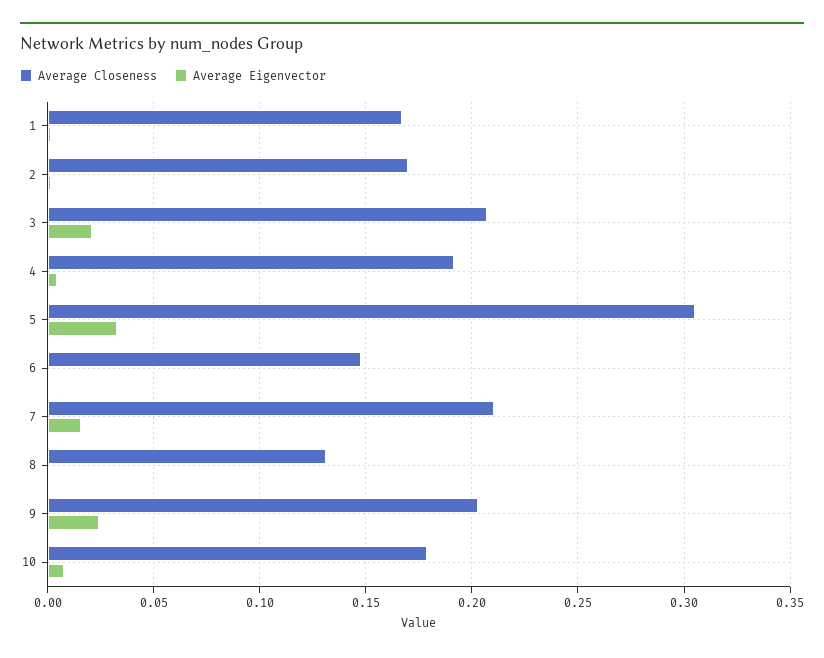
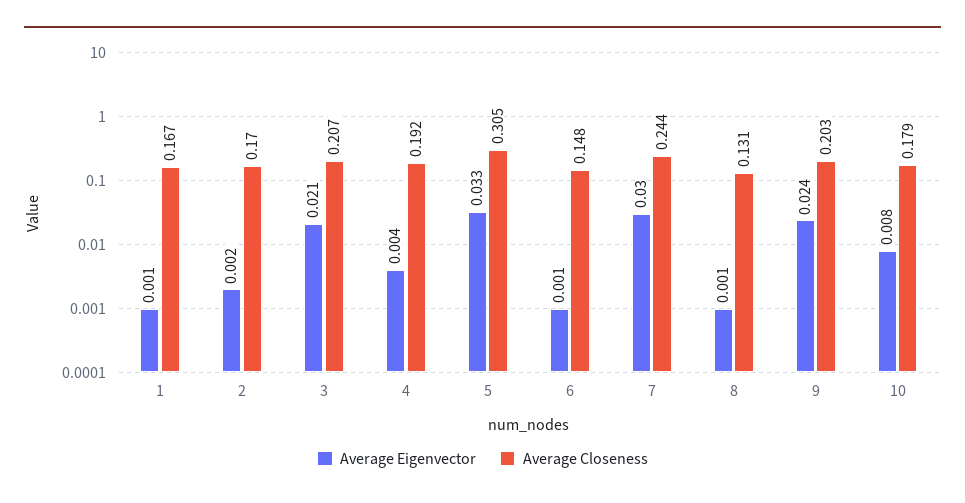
  {
    "Average Closeness": {
      "1": 0.167,
      "2": 0.17,
      "3": 0.207,
      "4": 0.192,
      "5": 0.305,
      "6": 0.148,
-     "7": 0.21,
+     "7": 0.244,
      "8": 0.131,
      "9": 0.203,
      "10": 0.179
    },
    "Average Eigenvector": {
      "1": 0.001,
      "2": 0.002,
      "3": 0.021,
      "4": 0.004,
      "5": 0.033,
      "6": 0.001,
-     "7": 0.015,
+     "7": 0.03,
      "8": 0.001,
      "9": 0.024,
      "10": 0.008
    }
  }

